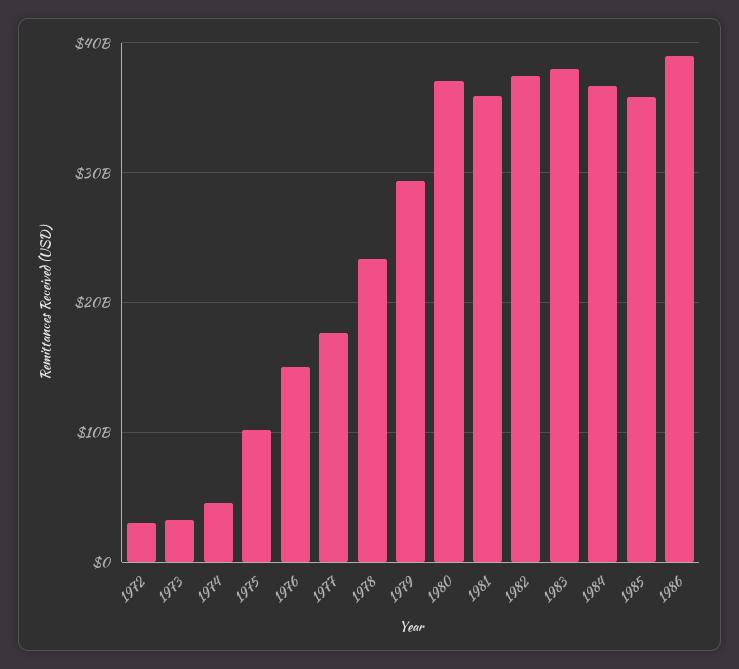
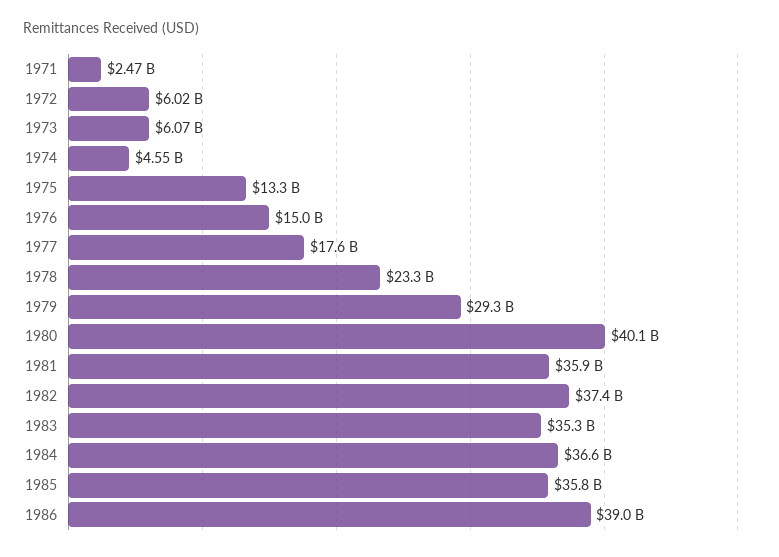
  {
-   "1972": 3000000000,
+   "1972": 6020000000,
-   "1973": 3000000000,
+   "1973": 6070000000,
    "1974": 4550000000,
-   "1975": 10000000000,
+   "1975": 13300000000,
    "1976": 15000000000,
    "1977": 17600000000,
    "1978": 23300000000,
    "1979": 29300000000,
-   "1980": 37000000000,
+   "1980": 40100000000,
    "1981": 35900000000,
    "1982": 37400000000,
-   "1983": 38000000000,
+   "1983": 35300000000,
    "1984": 36600000000,
    "1985": 35800000000,
-   "1986": 39000000000
+   "1986": 39000000000,
+   "1971": 2470000000
  }

